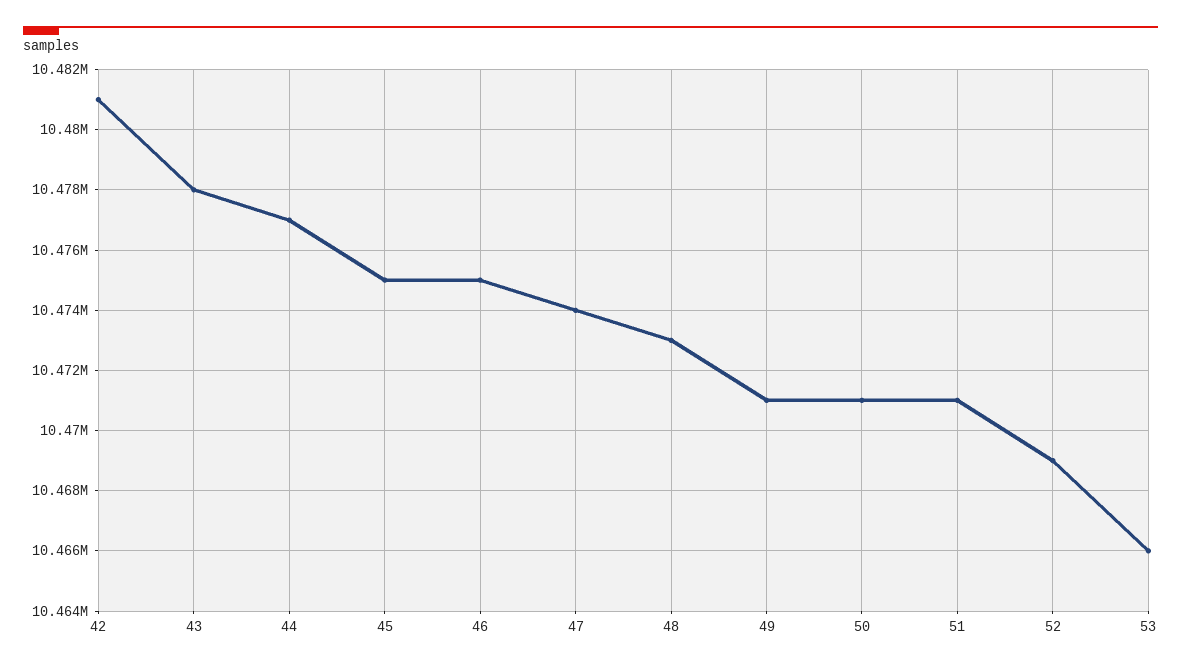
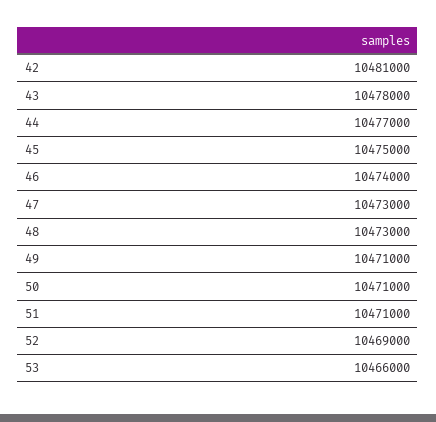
  {
    "42": 10481000,
    "43": 10478000,
    "44": 10477000,
    "45": 10475000,
-   "46": 10475000,
+   "46": 10474000,
-   "47": 10474000,
+   "47": 10473000,
    "48": 10473000,
    "49": 10471000,
    "50": 10471000,
    "51": 10471000,
    "52": 10469000,
    "53": 10466000
  }

